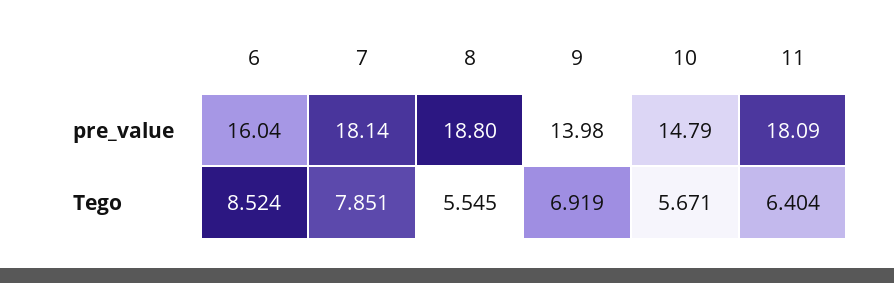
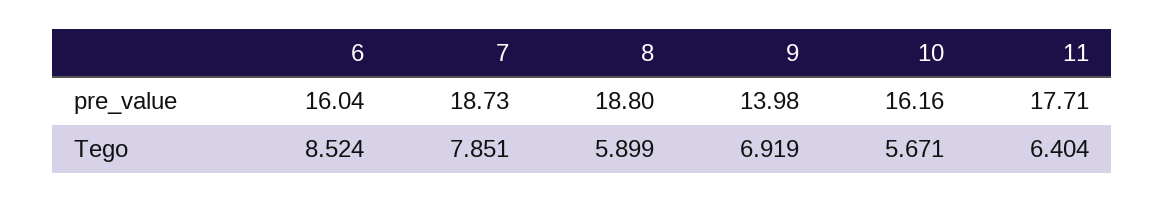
  {
    "6": {
      "pre_value": 16.04,
      "Tego": 8.524
    },
    "7": {
-     "pre_value": 18.14,
+     "pre_value": 18.73,
      "Tego": 7.851
    },
    "8": {
      "pre_value": 18.8,
-     "Tego": 5.545
+     "Tego": 5.899
    },
    "9": {
      "pre_value": 13.98,
      "Tego": 6.919
    },
    "10": {
-     "pre_value": 14.79,
+     "pre_value": 16.16,
      "Tego": 5.671
    },
    "11": {
-     "pre_value": 18.09,
+     "pre_value": 17.71,
      "Tego": 6.404
    }
  }

